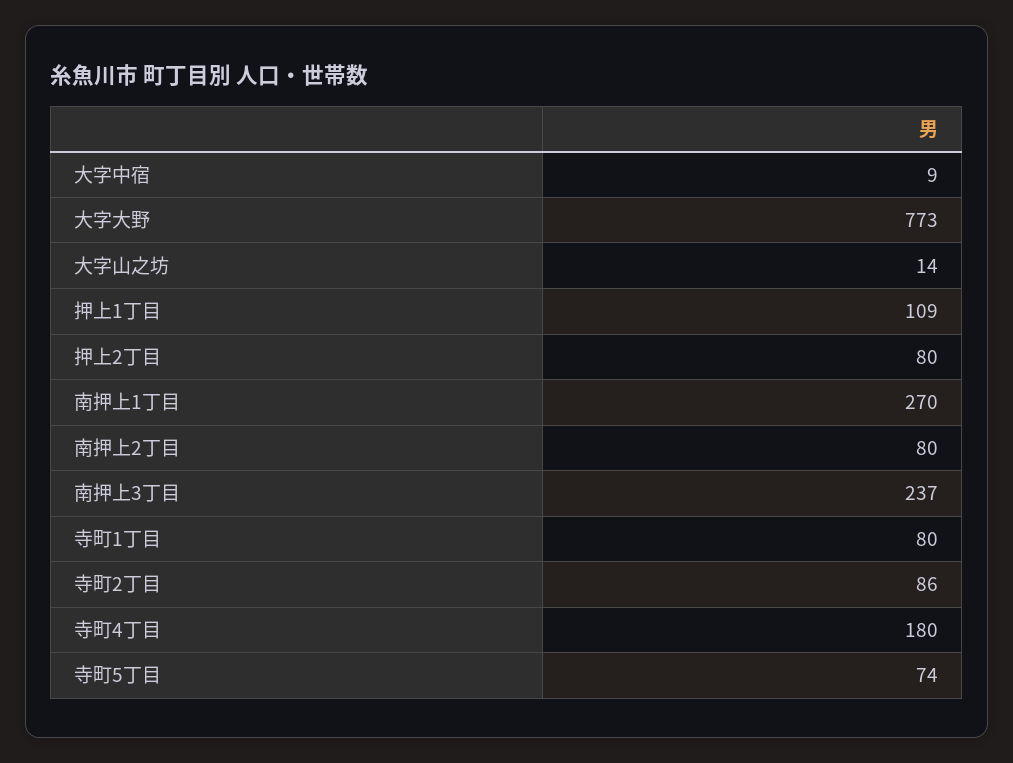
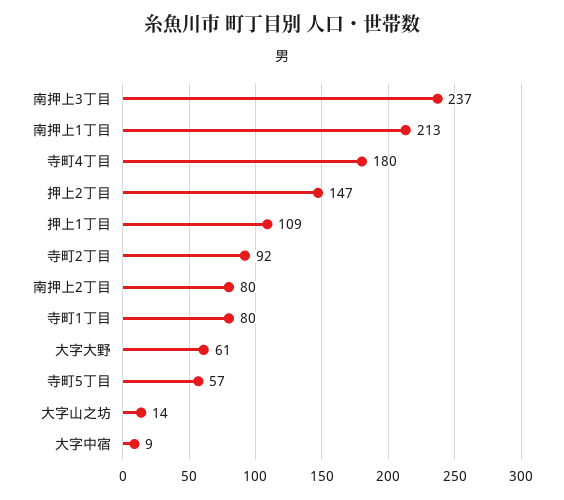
  {
    "大字中宿": 9,
-   "大字大野": 773,
+   "大字大野": 61,
    "大字山之坊": 14,
    "押上1丁目": 109,
-   "押上2丁目": 80,
+   "押上2丁目": 147,
-   "南押上1丁目": 270,
+   "南押上1丁目": 213,
    "南押上2丁目": 80,
    "南押上3丁目": 237,
    "寺町1丁目": 80,
-   "寺町2丁目": 86,
+   "寺町2丁目": 92,
    "寺町4丁目": 180,
-   "寺町5丁目": 74
+   "寺町5丁目": 57
  }

